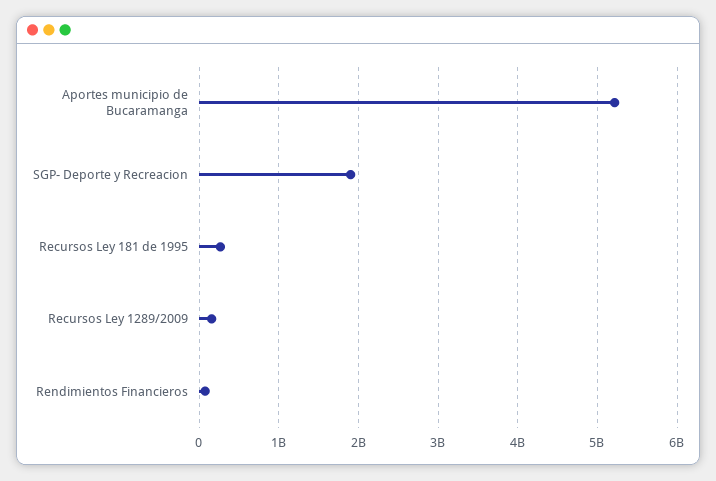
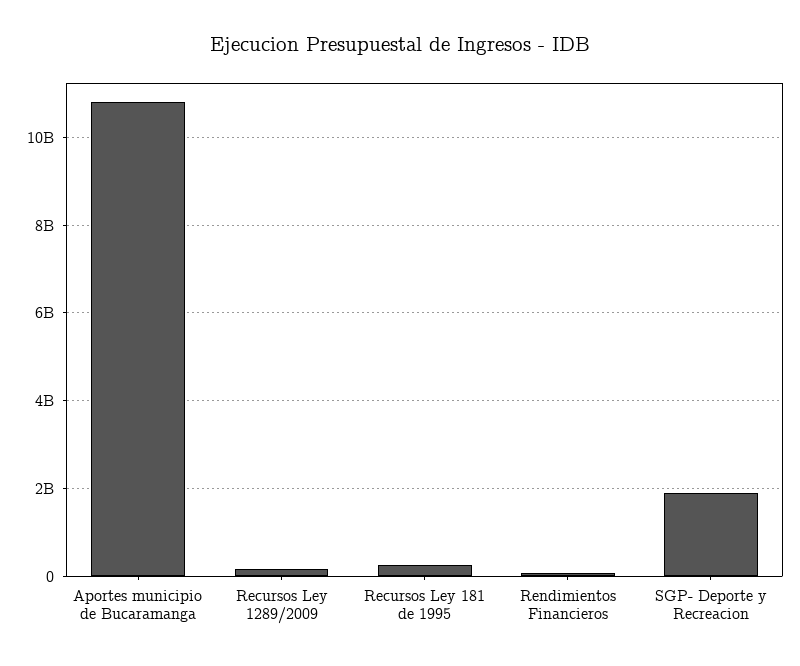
  {
-   "Aportes municipio de Bucaramanga": 5200000000,
+   "Aportes municipio de Bucaramanga": 10800000000,
    "SGP- Deporte y Recreacion": 1900000000,
    "Recursos Ley 181 de 1995": 300000000,
    "Recursos Ley 1289/2009": 200000000,
    "Rendimientos Financieros": 100000000
  }

